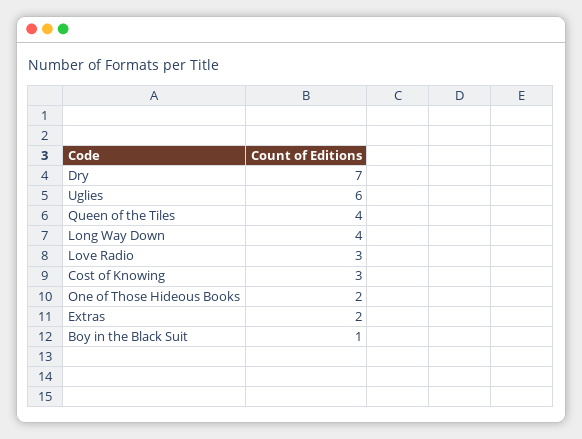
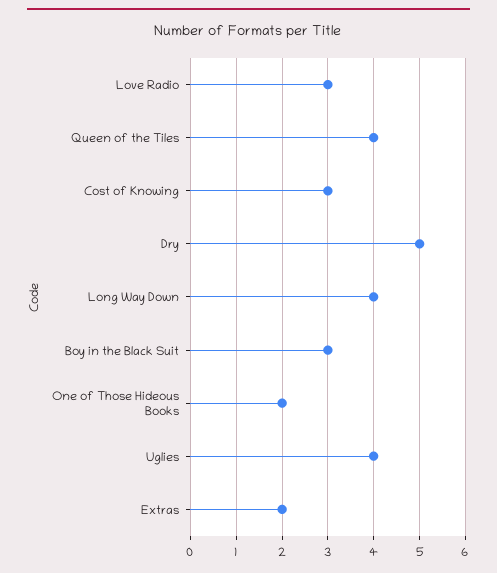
  {
-   "Dry": 7,
+   "Dry": 5,
-   "Uglies": 6,
+   "Uglies": 4,
    "Queen of the Tiles": 4,
    "Long Way Down": 4,
    "Love Radio": 3,
    "Cost of Knowing": 3,
    "One of Those Hideous Books": 2,
    "Extras": 2,
-   "Boy in the Black Suit": 1
+   "Boy in the Black Suit": 3
  }

